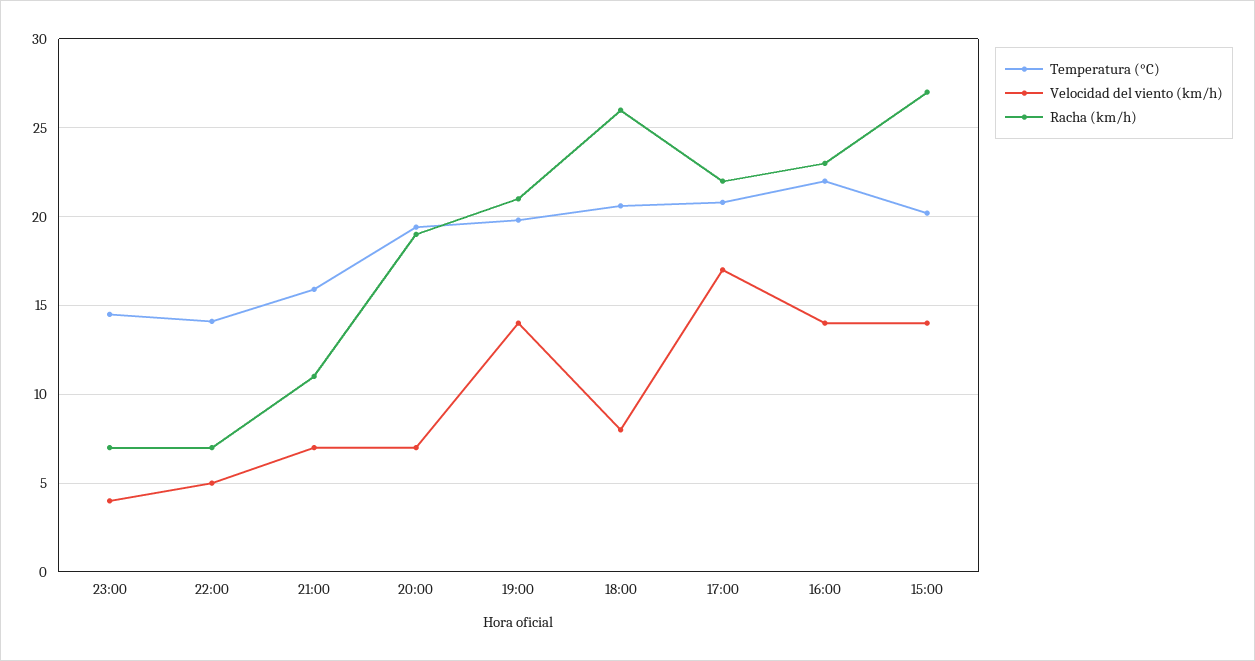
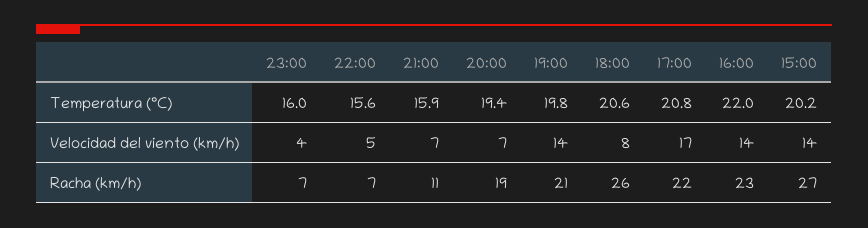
  {
    "Temperatura (°C)": {
-     "23:00": 14.5,
+     "23:00": 16,
-     "22:00": 14,
+     "22:00": 15.6,
      "21:00": 15.9,
      "20:00": 19.4,
      "19:00": 19.8,
      "18:00": 20.6,
      "17:00": 20.8,
      "16:00": 22,
      "15:00": 20.2
    },
    "Velocidad del viento (km/h)": {
      "23:00": 4,
      "22:00": 5,
      "21:00": 7,
      "20:00": 7,
      "19:00": 14,
      "18:00": 8,
      "17:00": 17,
      "16:00": 14,
      "15:00": 14
    },
    "Racha (km/h)": {
      "23:00": 7,
      "22:00": 7,
      "21:00": 11,
      "20:00": 19,
      "19:00": 21,
      "18:00": 26,
      "17:00": 22,
      "16:00": 23,
      "15:00": 27
    }
  }

